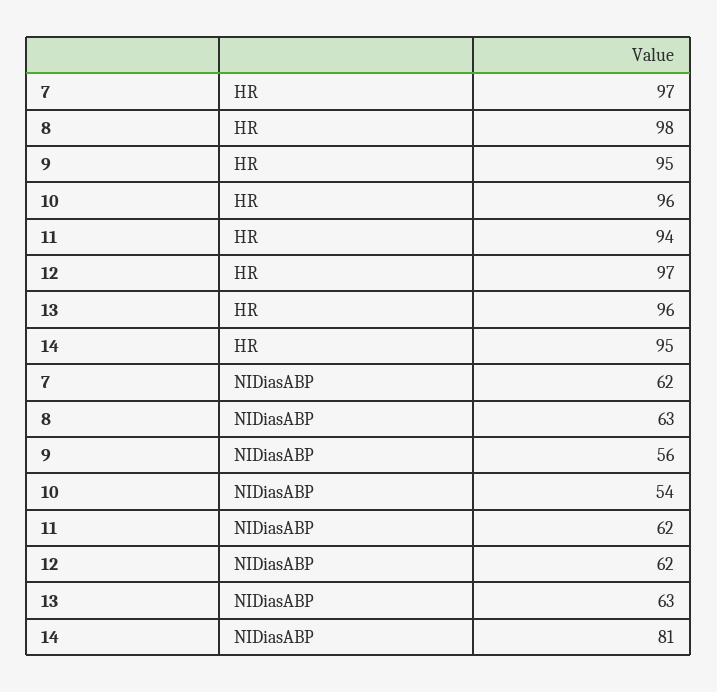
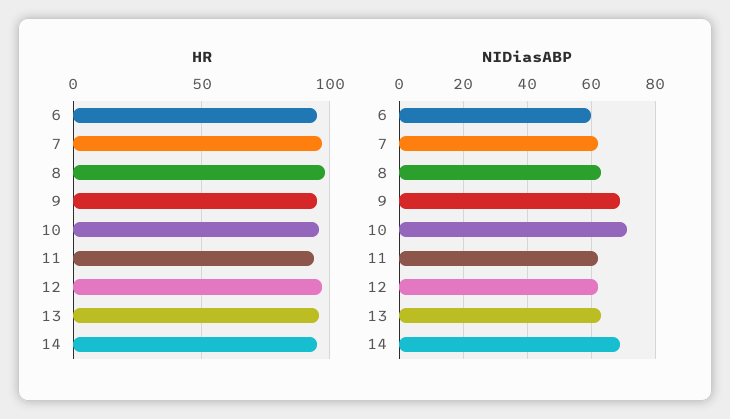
  {
    "HR": {
      "7": 97,
      "8": 98,
      "9": 95,
      "10": 96,
      "11": 94,
      "12": 97,
      "13": 96,
-     "14": 95
+     "14": 95,
+     "6": 95
    },
    "NIDiasABP": {
      "7": 62,
      "8": 63,
-     "9": 56,
+     "9": 70,
-     "10": 54,
+     "10": 70,
      "11": 62,
      "12": 62,
      "13": 63,
-     "14": 81
+     "14": 70,
+     "6": 60
    }
  }

